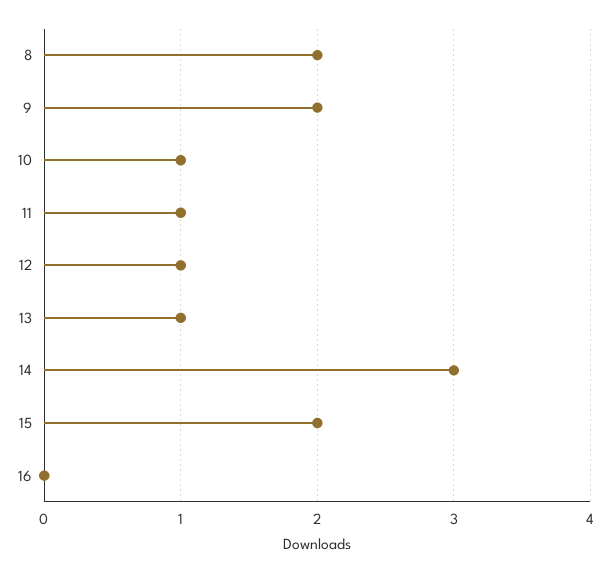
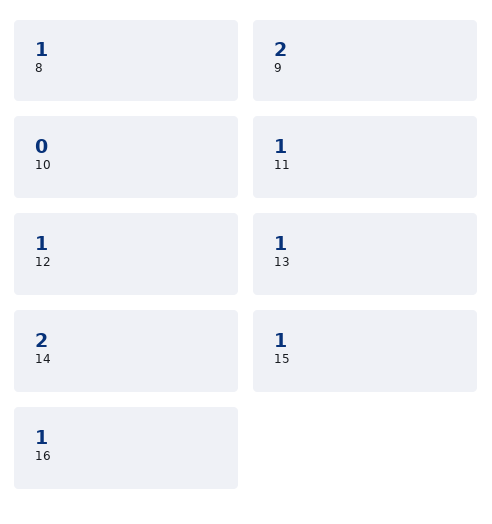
  {
-   "8": 2,
+   "8": 1,
    "9": 2,
-   "10": 1,
+   "10": 0,
    "11": 1,
    "12": 1,
    "13": 1,
-   "14": 3,
+   "14": 2,
-   "15": 2,
+   "15": 1,
-   "16": 0
+   "16": 1
  }

